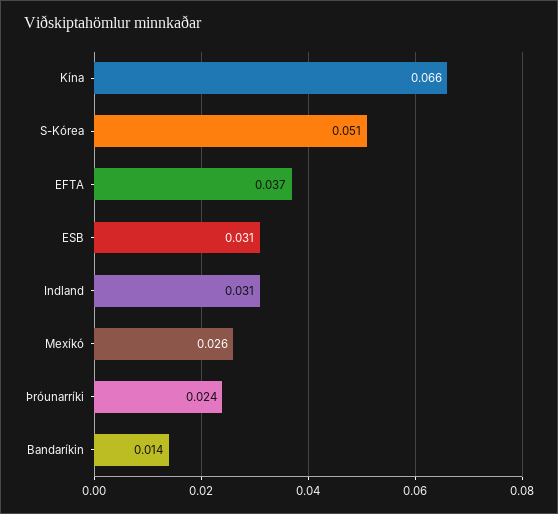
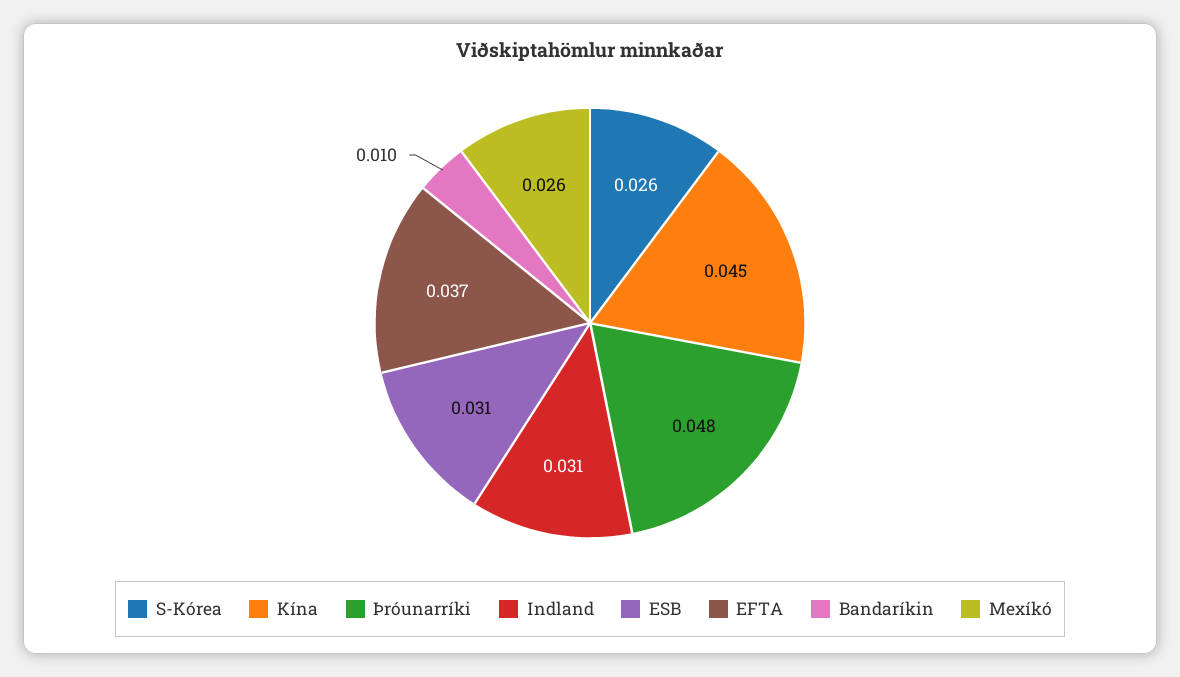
  {
-   "Kína": 0.066,
+   "Kína": 0.045,
-   "S-Kórea": 0.051,
+   "S-Kórea": 0.026,
    "EFTA": 0.037,
    "ESB": 0.031,
    "Indland": 0.031,
    "Mexíkó": 0.026,
-   "Þróunarríki": 0.024,
+   "Þróunarríki": 0.048,
-   "Bandaríkin": 0.014
+   "Bandaríkin": 0.01
  }

